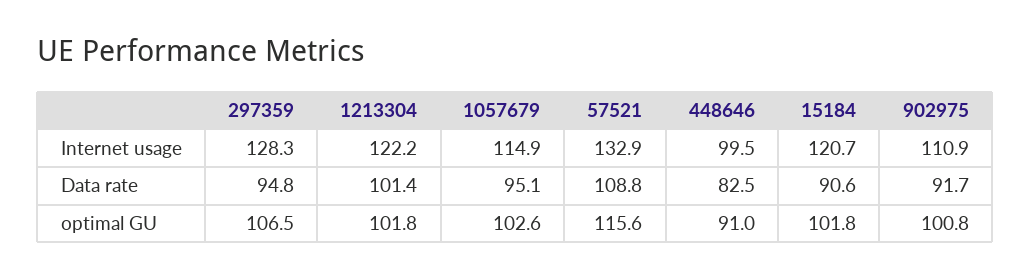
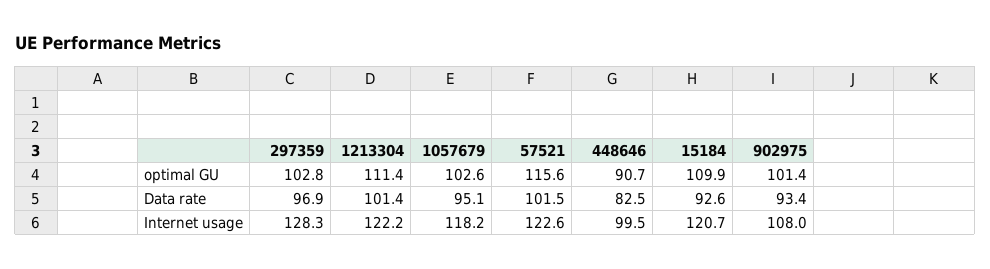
  {
    "297359": {
      "Internet usage": 128.3,
-     "Data rate": 94.8,
+     "Data rate": 96.9,
-     "optimal GU": 106.5
+     "optimal GU": 102.8
    },
    "1213304": {
      "Internet usage": 122.2,
      "Data rate": 101.4,
-     "optimal GU": 101.8
+     "optimal GU": 111.4
    },
    "1057679": {
-     "Internet usage": 114.9,
+     "Internet usage": 118.2,
      "Data rate": 95.1,
      "optimal GU": 102.6
    },
    "57521": {
-     "Internet usage": 132.9,
+     "Internet usage": 122.6,
-     "Data rate": 108.8,
+     "Data rate": 101.5,
      "optimal GU": 115.6
    },
    "448646": {
      "Internet usage": 99.5,
      "Data rate": 82.5,
-     "optimal GU": 91
+     "optimal GU": 90.7
    },
    "15184": {
      "Internet usage": 120.7,
-     "Data rate": 90.6,
+     "Data rate": 92.6,
-     "optimal GU": 101.8
+     "optimal GU": 109.9
    },
    "902975": {
-     "Internet usage": 110.9,
+     "Internet usage": 108,
-     "Data rate": 91.7,
+     "Data rate": 93.4,
-     "optimal GU": 100.8
+     "optimal GU": 101.4
    }
  }

